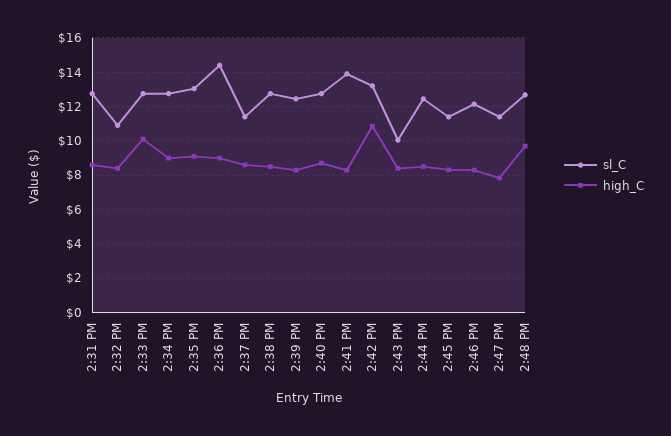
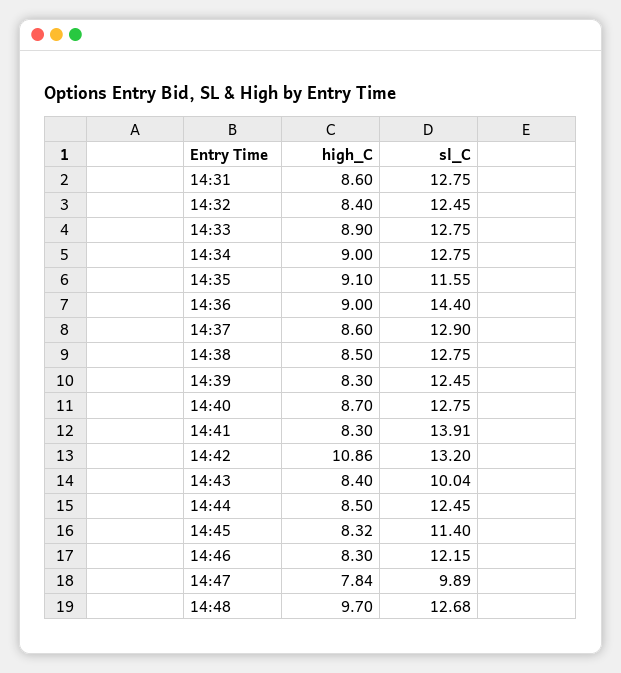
  {
    "sl_C": {
      "2:31 PM": 12.75,
-     "2:32 PM": 11,
+     "2:32 PM": 12.45,
      "2:33 PM": 12.75,
      "2:34 PM": 12.75,
-     "2:35 PM": 13,
+     "2:35 PM": 11.55,
      "2:36 PM": 14.4,
-     "2:37 PM": 11.5,
+     "2:37 PM": 12.9,
      "2:38 PM": 12.75,
      "2:39 PM": 12.45,
      "2:40 PM": 12.75,
      "2:41 PM": 13.91,
      "2:42 PM": 13.2,
      "2:43 PM": 10.04,
      "2:44 PM": 12.45,
      "2:45 PM": 11.4,
      "2:46 PM": 12.15,
-     "2:47 PM": 11.5,
+     "2:47 PM": 9.89,
      "2:48 PM": 12.68
    },
    "high_C": {
      "2:31 PM": 8.6,
      "2:32 PM": 8.4,
-     "2:33 PM": 10,
+     "2:33 PM": 8.9,
      "2:34 PM": 9,
      "2:35 PM": 9.1,
      "2:36 PM": 9,
      "2:37 PM": 8.6,
      "2:38 PM": 8.5,
      "2:39 PM": 8.3,
      "2:40 PM": 8.7,
      "2:41 PM": 8.3,
      "2:42 PM": 10.86,
      "2:43 PM": 8.4,
      "2:44 PM": 8.5,
      "2:45 PM": 8.32,
      "2:46 PM": 8.3,
      "2:47 PM": 7.84,
      "2:48 PM": 9.7
    }
  }

